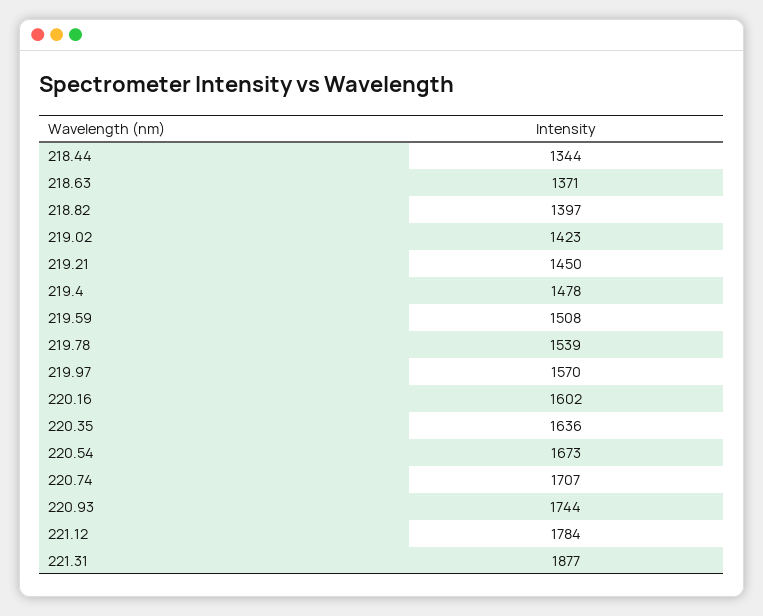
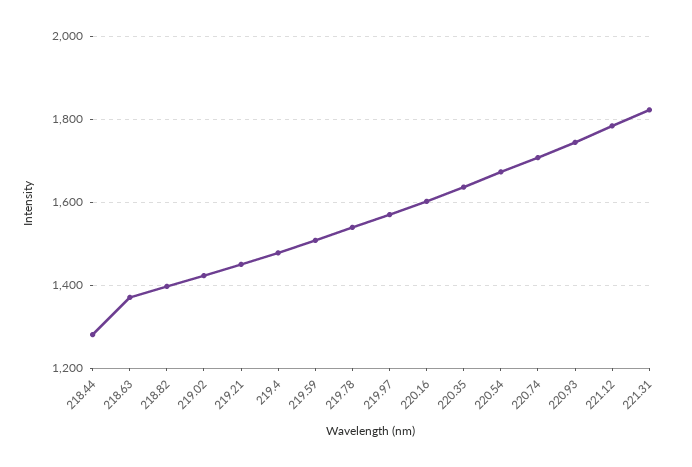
  {
-   "218.44": 1344,
+   "218.44": 1280,
    "218.63": 1371,
    "218.82": 1397,
    "219.02": 1423,
    "219.21": 1450,
    "219.4": 1478,
    "219.59": 1508,
    "219.78": 1539,
    "219.97": 1570,
    "220.16": 1602,
    "220.35": 1636,
    "220.54": 1673,
    "220.74": 1707,
    "220.93": 1744,
    "221.12": 1784,
-   "221.31": 1877
+   "221.31": 1820
  }

